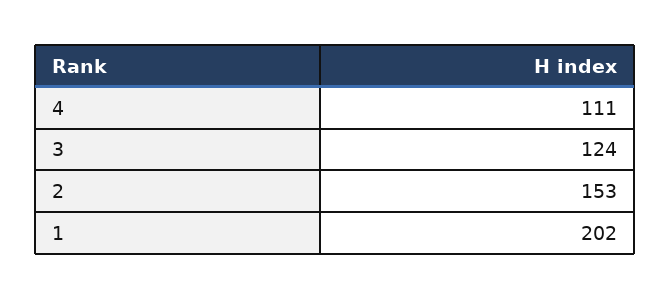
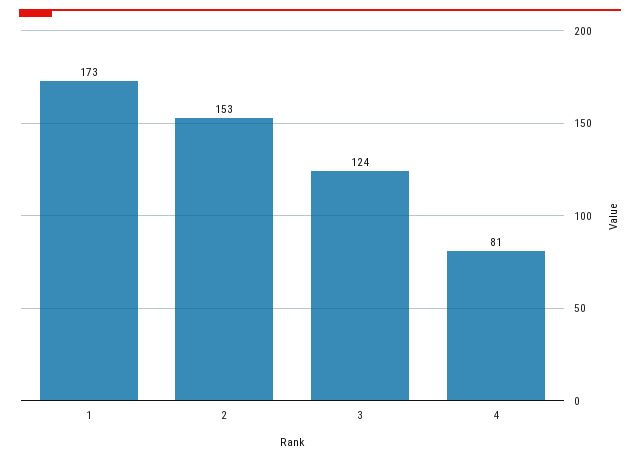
  {
-   "4": 111,
+   "4": 81,
    "3": 124,
    "2": 153,
-   "1": 202
+   "1": 173
  }

